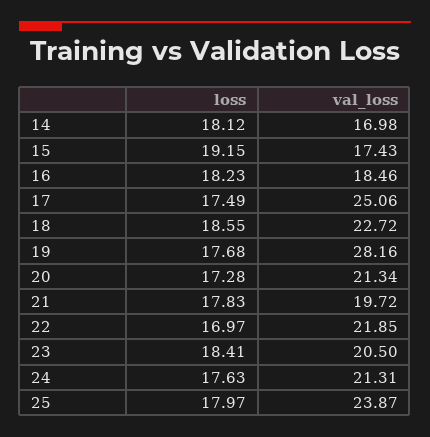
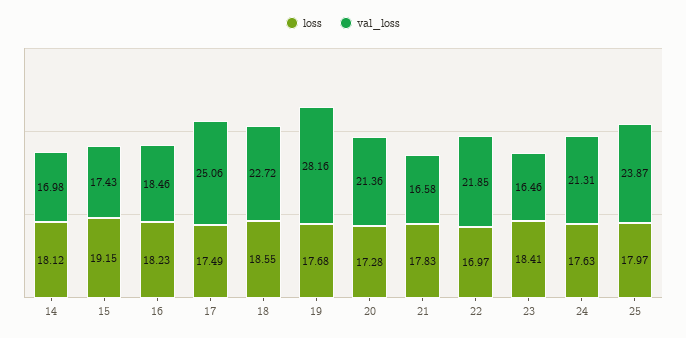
  {
    "loss": {
      "14": 18.12,
      "15": 19.15,
      "16": 18.23,
      "17": 17.49,
      "18": 18.55,
      "19": 17.68,
      "20": 17.28,
      "21": 17.83,
      "22": 16.97,
      "23": 18.41,
      "24": 17.63,
      "25": 17.97
    },
    "val_loss": {
      "14": 16.98,
      "15": 17.43,
      "16": 18.46,
      "17": 25.06,
      "18": 22.72,
      "19": 28.16,
-     "20": 21.34,
+     "20": 21.36,
-     "21": 19.72,
+     "21": 16.58,
      "22": 21.85,
-     "23": 20.5,
+     "23": 16.46,
      "24": 21.31,
      "25": 23.87
    }
  }

